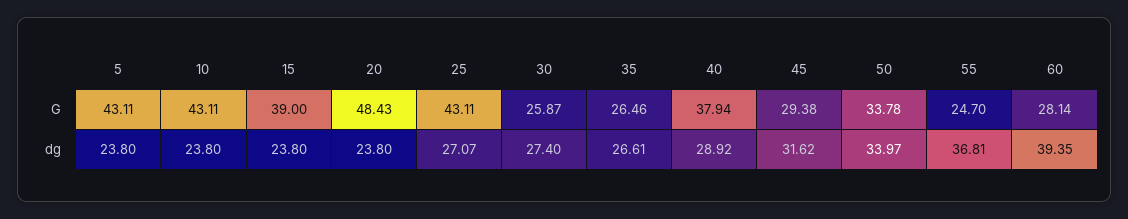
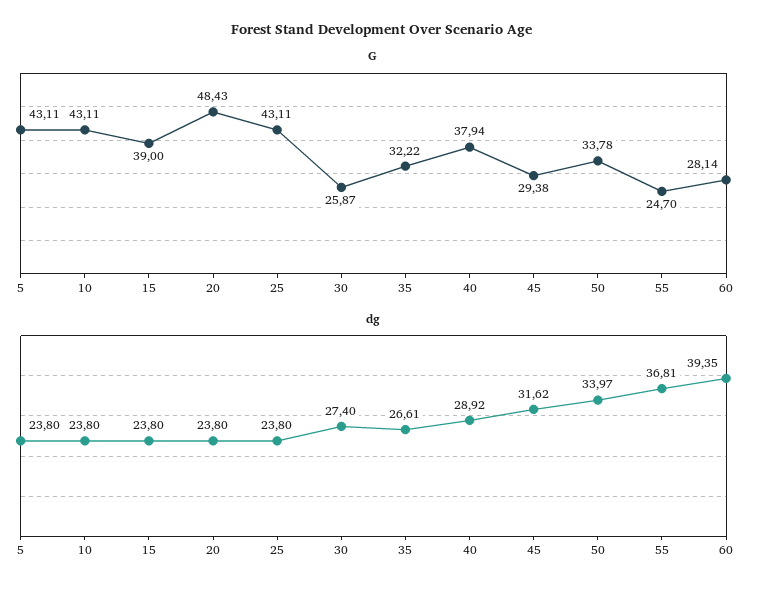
  {
    "G": {
      "5": 43.11,
      "10": 43.11,
      "15": 39,
      "20": 48.43,
      "25": 43.11,
      "30": 25.87,
-     "35": 26.46,
+     "35": 32.22,
      "40": 37.94,
      "45": 29.38,
      "50": 33.78,
      "55": 24.7,
      "60": 28.14
    },
    "dg": {
      "5": 23.8,
      "10": 23.8,
      "15": 23.8,
      "20": 23.8,
-     "25": 27.07,
+     "25": 23.8,
      "30": 27.4,
      "35": 26.61,
      "40": 28.92,
      "45": 31.62,
      "50": 33.97,
      "55": 36.81,
      "60": 39.35
    }
  }

